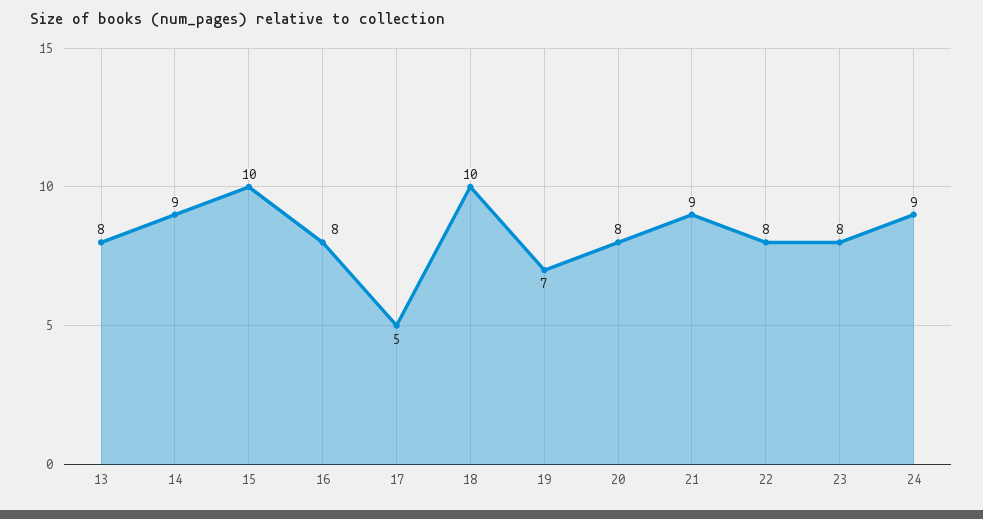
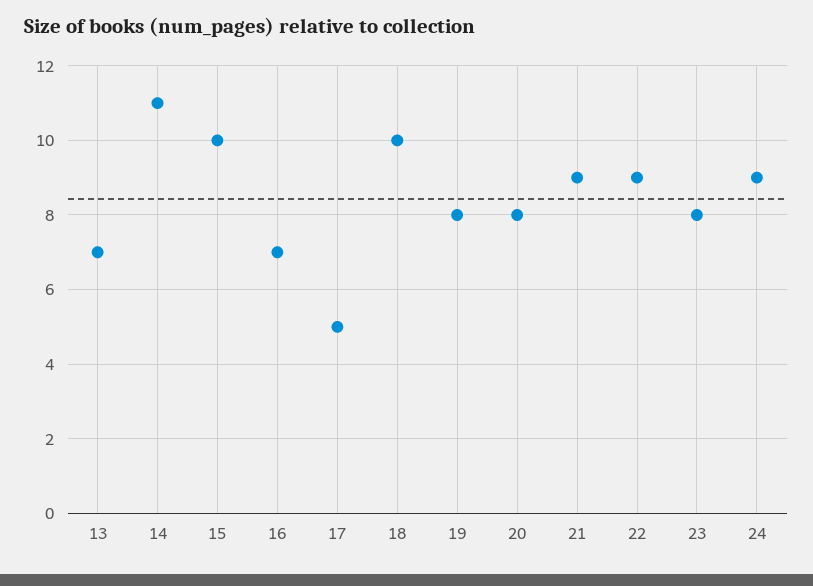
  {
-   "13": 8,
+   "13": 7,
-   "14": 9,
+   "14": 11,
    "15": 10,
-   "16": 8,
+   "16": 7,
    "17": 5,
    "18": 10,
-   "19": 7,
+   "19": 8,
    "20": 8,
    "21": 9,
-   "22": 8,
+   "22": 9,
    "23": 8,
    "24": 9
  }

